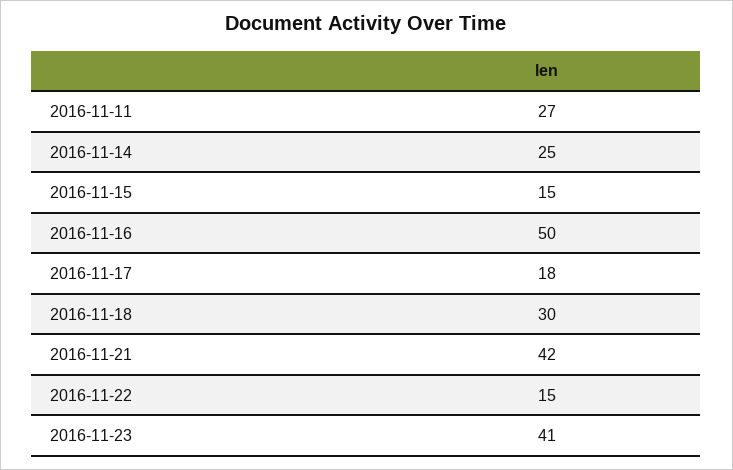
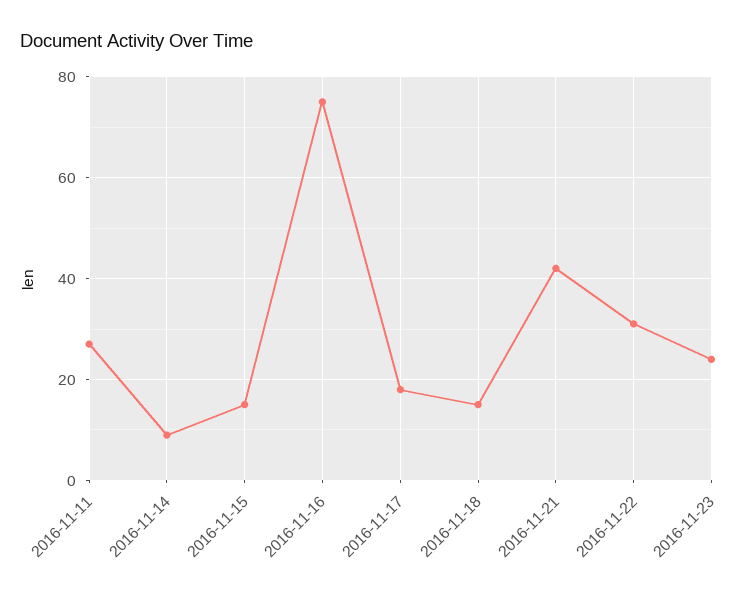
  {
    "2016-11-11": 27,
-   "2016-11-14": 25,
+   "2016-11-14": 10,
    "2016-11-15": 15,
-   "2016-11-16": 50,
+   "2016-11-16": 75,
    "2016-11-17": 18,
-   "2016-11-18": 30,
+   "2016-11-18": 15,
    "2016-11-21": 42,
-   "2016-11-22": 15,
+   "2016-11-22": 30,
-   "2016-11-23": 41
+   "2016-11-23": 25
  }

